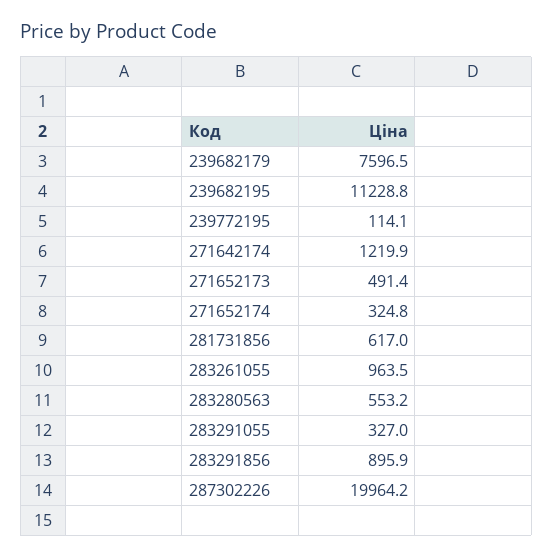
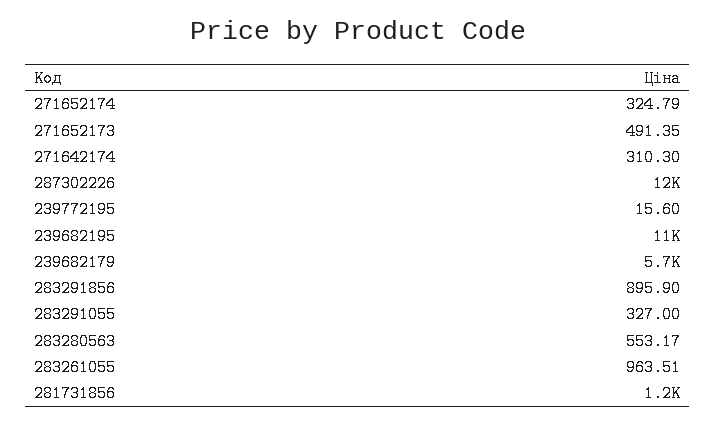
  {
-   "239682179": 7596.5,
+   "239682179": 5700,
    "239682195": 11228.8,
-   "239772195": 114.1,
+   "239772195": 15.6,
-   "271642174": 1219.9,
+   "271642174": 310.3,
    "271652173": 491.35,
    "271652174": 324.79,
-   "281731856": 617,
+   "281731856": 1200,
    "283261055": 963.51,
    "283280563": 553.17,
    "283291055": 327,
    "283291856": 895.9,
-   "287302226": 19964.2
+   "287302226": 12000
  }

